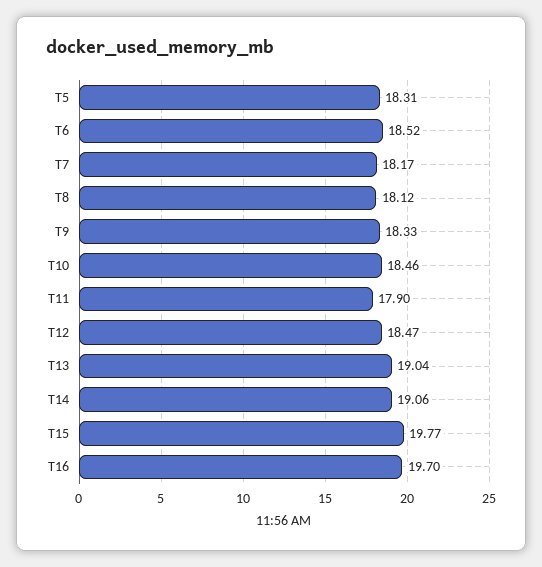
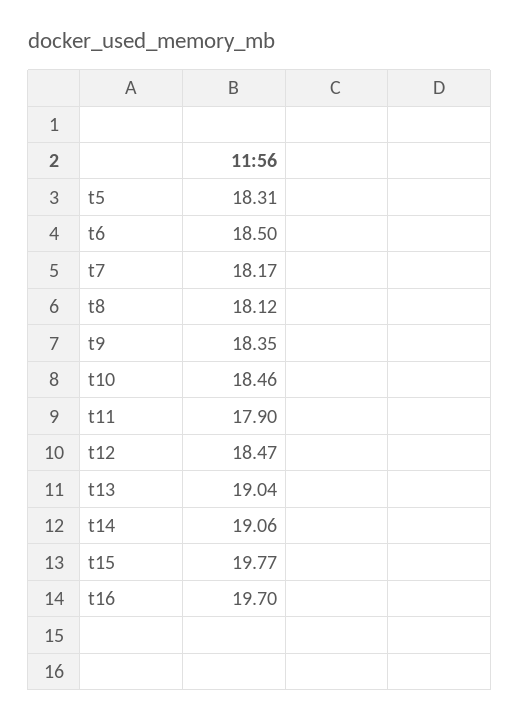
  {
    "T5": 18.31,
-   "T6": 18.52,
+   "T6": 18.5,
    "T7": 18.17,
    "T8": 18.12,
-   "T9": 18.33,
+   "T9": 18.35,
    "T10": 18.46,
    "T11": 17.9,
    "T12": 18.47,
    "T13": 19.04,
    "T14": 19.06,
    "T15": 19.77,
    "T16": 19.7
  }

